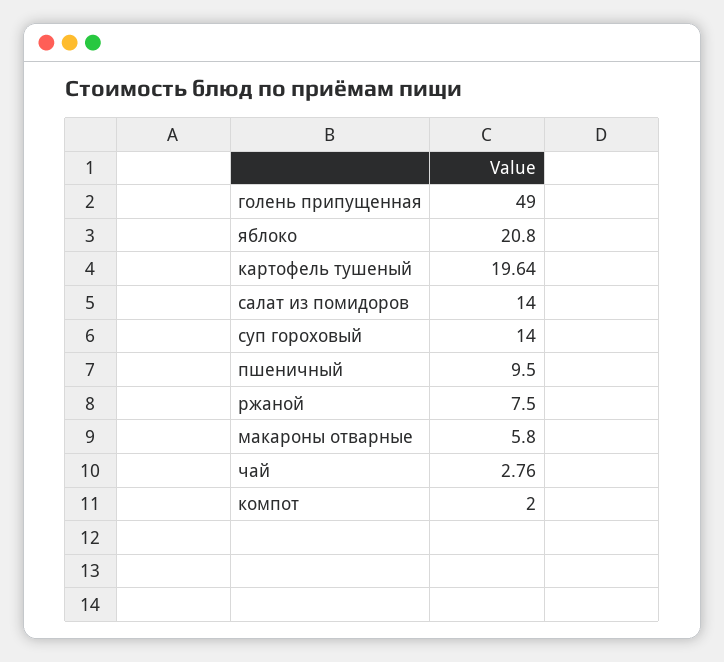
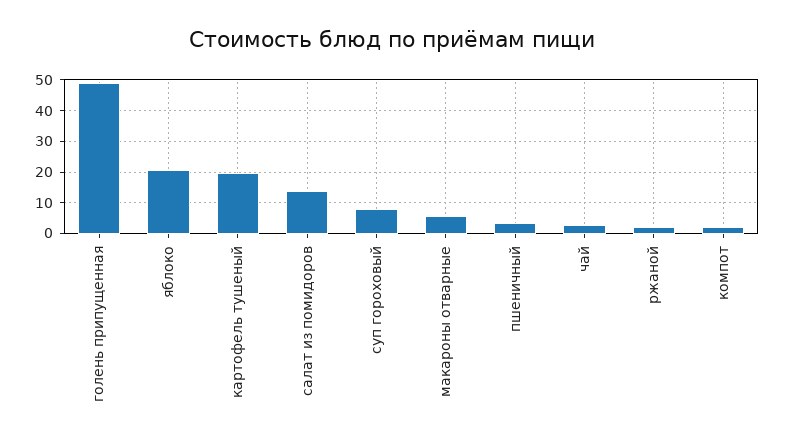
  {
    "голень припущенная": 49,
    "яблоко": 20.8,
    "картофель тушеный": 19.64,
    "салат из помидоров": 14,
-   "суп гороховый": 14,
+   "суп гороховый": 8,
-   "пшеничный": 9.5,
+   "пшеничный": 4,
-   "ржаной": 7.5,
+   "ржаной": 2,
    "макароны отварные": 5.8,
    "чай": 2.76,
    "компот": 2
  }

